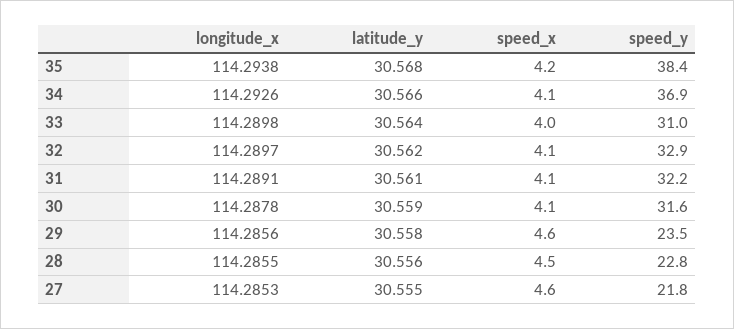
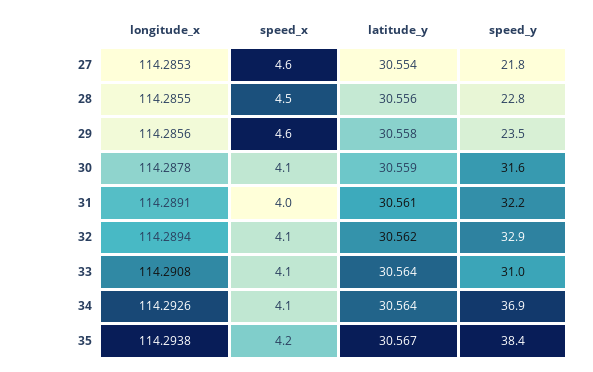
  {
    "longitude_x": {
      "35": 114.2938,
      "34": 114.2926,
-     "33": 114.2898,
+     "33": 114.2908,
-     "32": 114.2897,
+     "32": 114.2894,
      "31": 114.2891,
      "30": 114.2878,
      "29": 114.2856,
      "28": 114.2855,
      "27": 114.2853
    },
    "latitude_y": {
-     "35": 30.568,
+     "35": 30.567,
-     "34": 30.566,
+     "34": 30.564,
      "33": 30.564,
      "32": 30.562,
      "31": 30.561,
      "30": 30.559,
      "29": 30.558,
      "28": 30.556,
-     "27": 30.555
+     "27": 30.554
    },
    "speed_x": {
      "35": 4.2,
      "34": 4.1,
-     "33": 4,
+     "33": 4.1,
      "32": 4.1,
-     "31": 4.1,
+     "31": 4,
      "30": 4.1,
      "29": 4.6,
      "28": 4.5,
      "27": 4.6
    },
    "speed_y": {
      "35": 38.4,
      "34": 36.9,
      "33": 31,
      "32": 32.9,
      "31": 32.2,
      "30": 31.6,
      "29": 23.5,
      "28": 22.8,
      "27": 21.8
    }
  }

